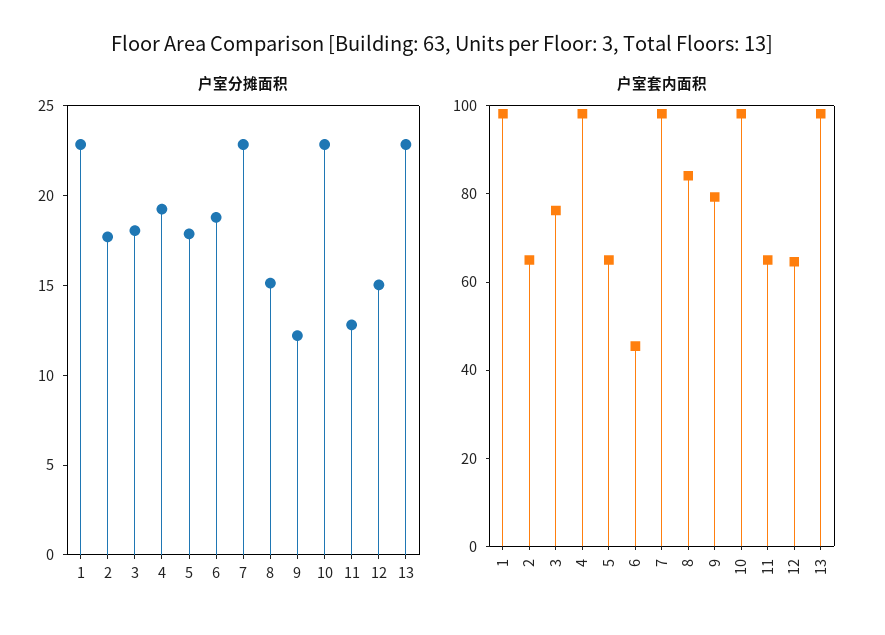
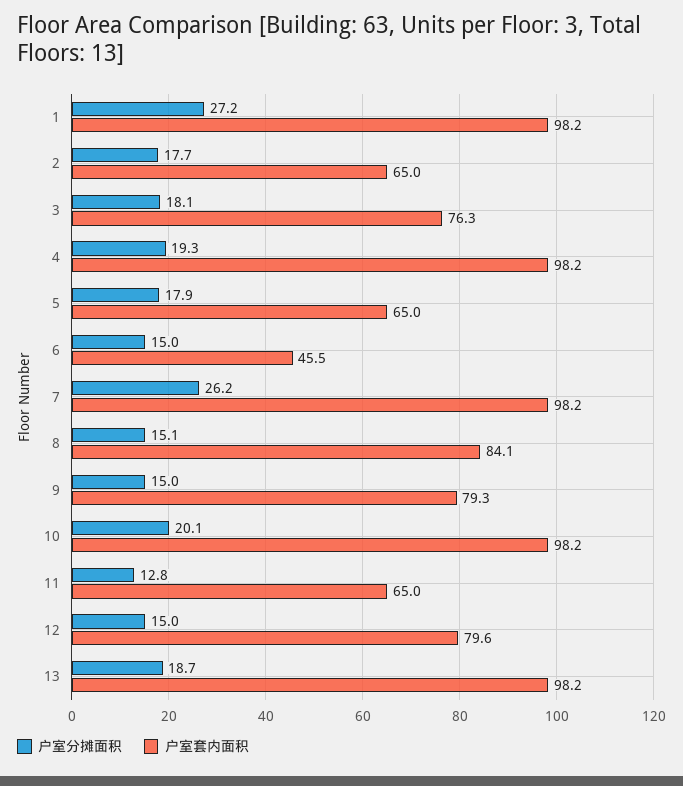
  {
    "户室分摊面积": {
-     "1": 23,
+     "1": 27.2,
      "2": 17.7,
      "3": 18.1,
      "4": 19.3,
      "5": 17.9,
-     "6": 19,
+     "6": 15,
-     "7": 23,
+     "7": 26.2,
      "8": 15.1,
-     "9": 12,
+     "9": 15,
-     "10": 23,
+     "10": 20.1,
      "11": 12.8,
      "12": 15,
-     "13": 23
+     "13": 18.7
    },
    "户室套内面积": {
      "1": 98.2,
      "2": 65,
      "3": 76.3,
      "4": 98.2,
      "5": 65,
      "6": 45.5,
      "7": 98.2,
      "8": 84.1,
      "9": 79.3,
      "10": 98.2,
      "11": 65,
-     "12": 65,
+     "12": 79.6,
      "13": 98.2
    }
  }

